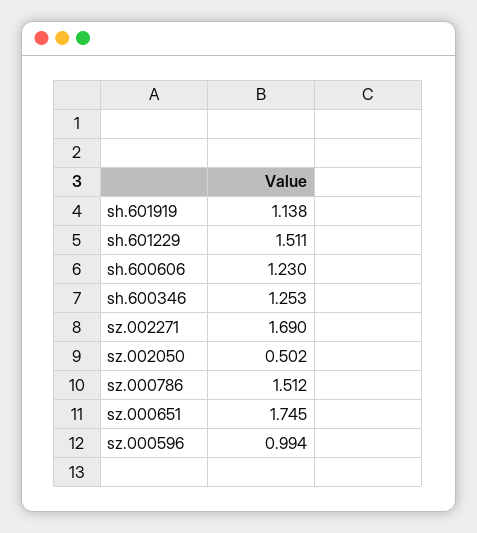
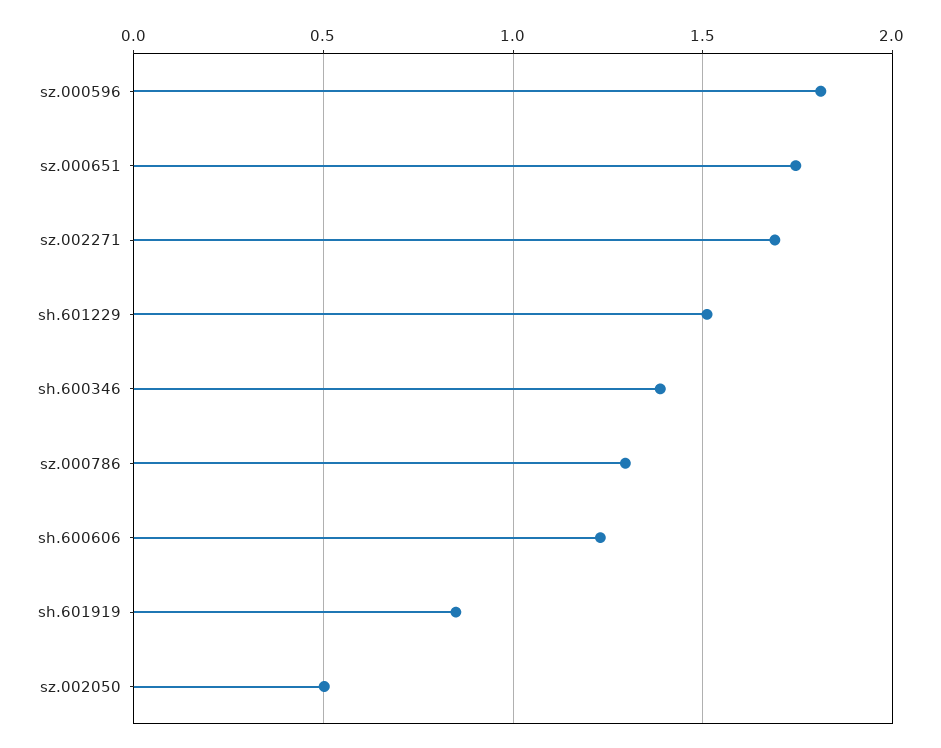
  {
-   "sh.601919": 1.138,
+   "sh.601919": 0.85,
    "sh.601229": 1.511,
    "sh.600606": 1.23,
-   "sh.600346": 1.253,
+   "sh.600346": 1.4,
    "sz.002271": 1.69,
    "sz.002050": 0.502,
-   "sz.000786": 1.512,
+   "sz.000786": 1.3,
    "sz.000651": 1.745,
-   "sz.000596": 0.994
+   "sz.000596": 1.8
  }

